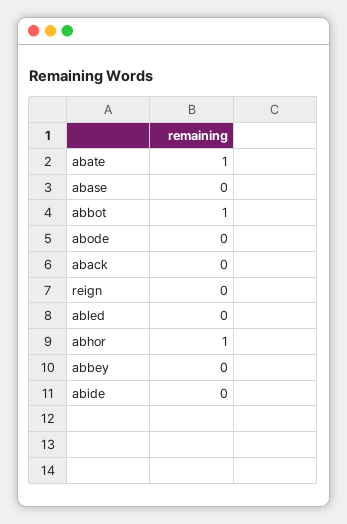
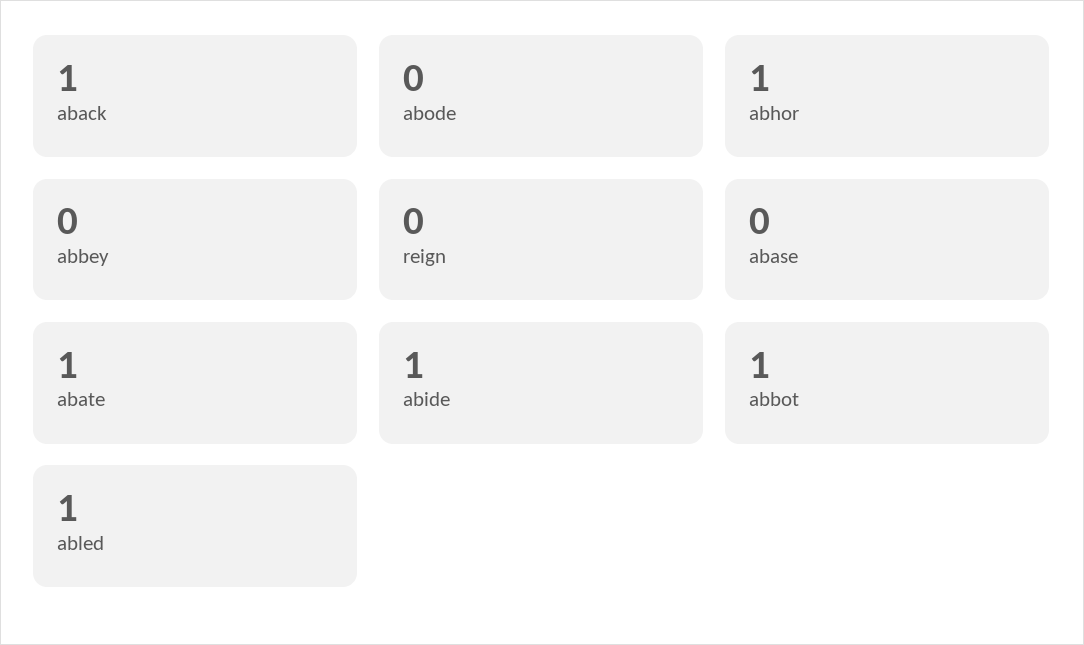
  {
    "abate": 1,
    "abase": 0,
    "abbot": 1,
    "abode": 0,
-   "aback": 0,
+   "aback": 1,
    "reign": 0,
-   "abled": 0,
+   "abled": 1,
    "abhor": 1,
    "abbey": 0,
-   "abide": 0
+   "abide": 1
  }

